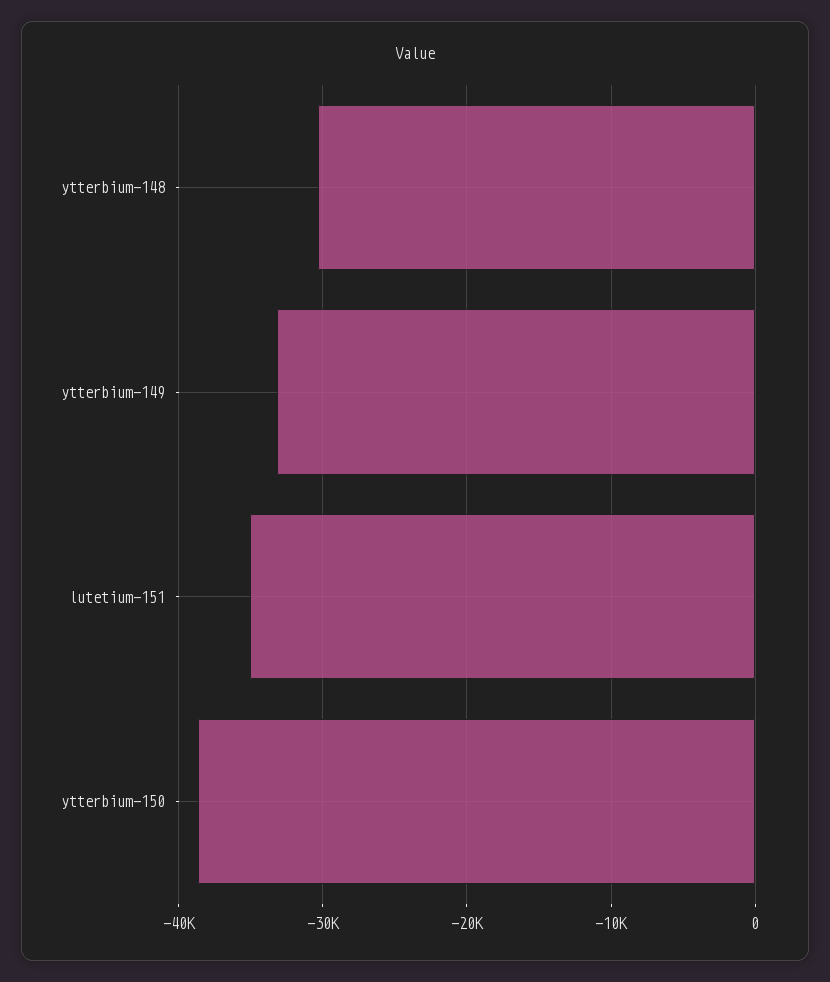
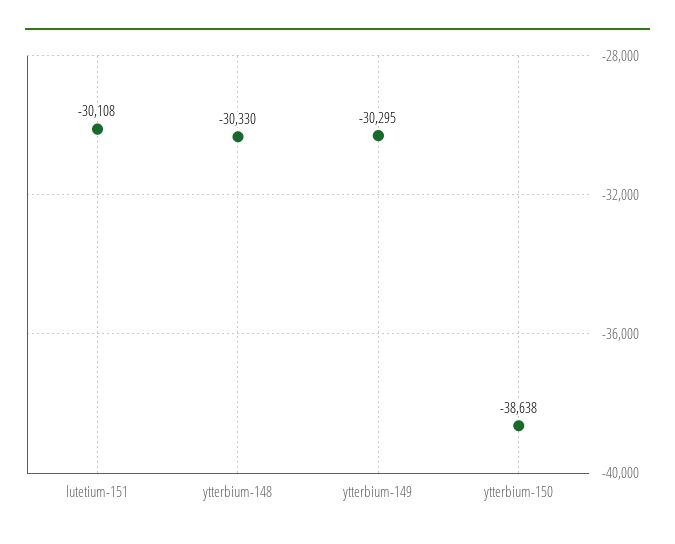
  {
    "ytterbium-148": -30330,
-   "ytterbium-149": -33000,
+   "ytterbium-149": -30295,
-   "lutetium-151": -35000,
+   "lutetium-151": -30108,
    "ytterbium-150": -38638
  }

